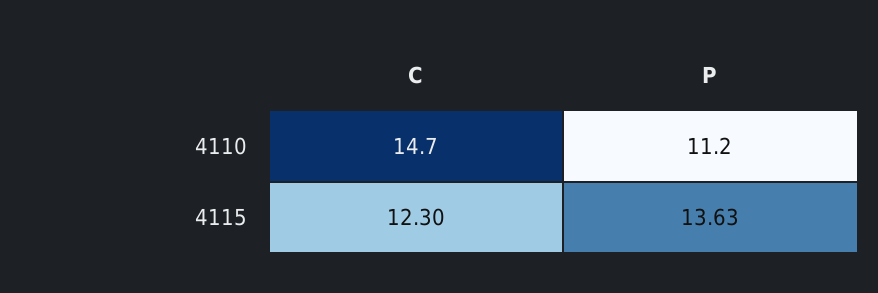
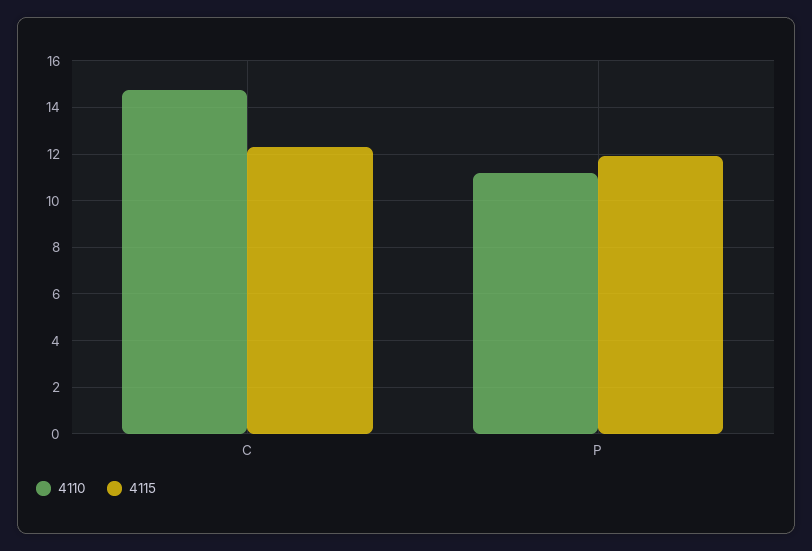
  {
    "4110": {
      "C": 14.7,
      "P": 11.2
    },
    "4115": {
      "C": 12.3,
-     "P": 13.63
+     "P": 12
    }
  }

